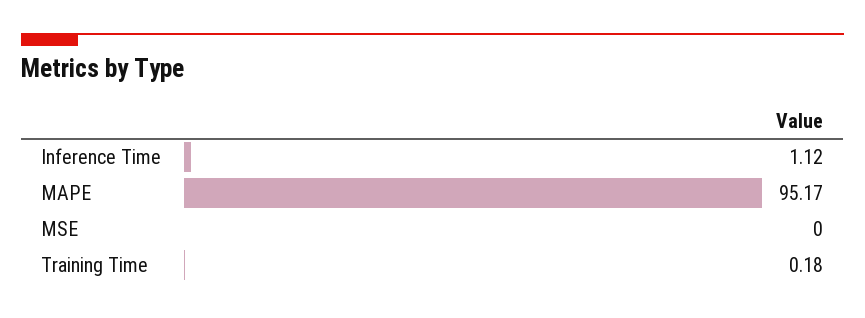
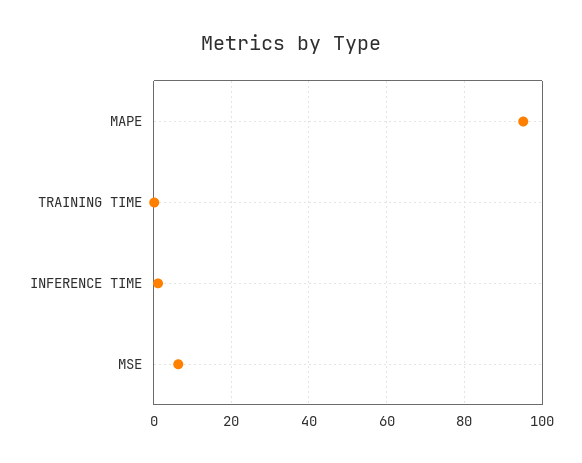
  {
    "Inference Time": 1.12,
    "MAPE": 95.17,
-   "MSE": 0,
+   "MSE": 6,
    "Training Time": 0.18
  }

